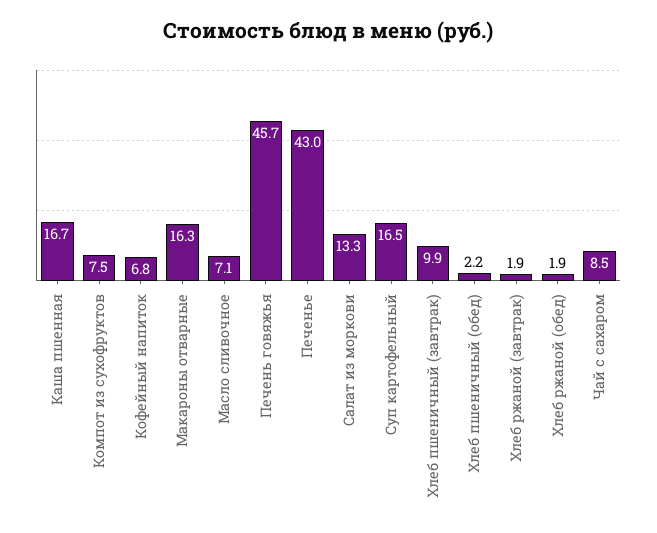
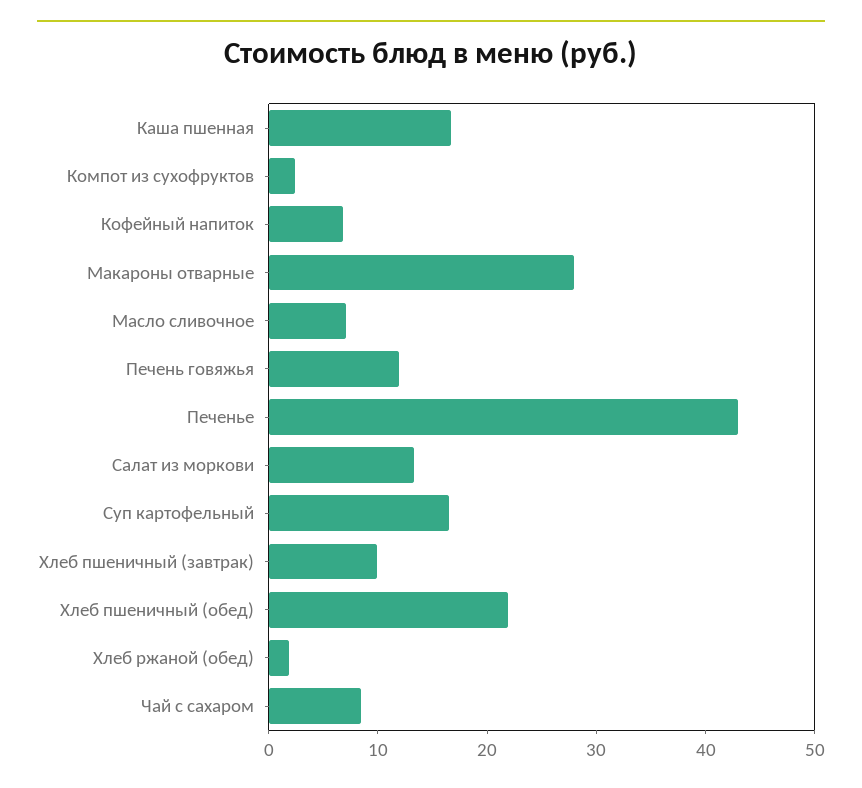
  {
    "Каша пшенная": 16.7,
-   "Компот из сухофруктов": 7.5,
+   "Компот из сухофруктов": 2,
    "Кофейный напиток": 6.8,
-   "Макароны отварные": 16.3,
+   "Макароны отварные": 28,
    "Масло сливочное": 7.1,
-   "Печень говяжья": 45.7,
+   "Печень говяжья": 12,
    "Печенье": 43,
    "Салат из моркови": 13.3,
    "Суп картофельный": 16.5,
    "Хлеб пшеничный (завтрак)": 9.9,
-   "Хлеб пшеничный (обед)": 2.2,
+   "Хлеб пшеничный (обед)": 22,
-   "Хлеб ржаной (завтрак)": 1.9,
    "Хлеб ржаной (обед)": 1.9,
    "Чай с сахаром": 8.5
  }

